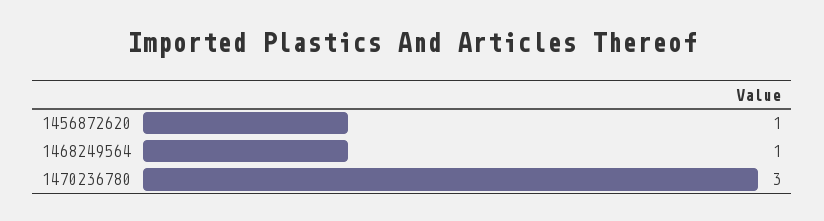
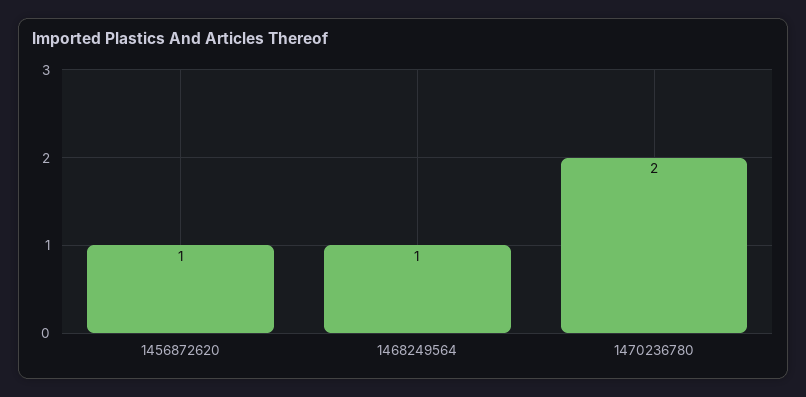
  {
    "1456872620": 1,
    "1468249564": 1,
-   "1470236780": 3
+   "1470236780": 2
  }

